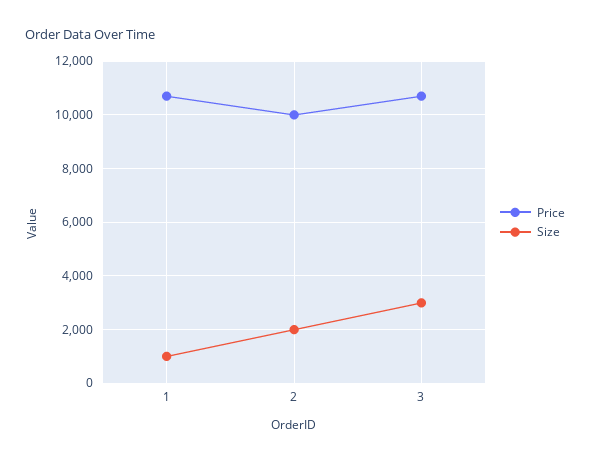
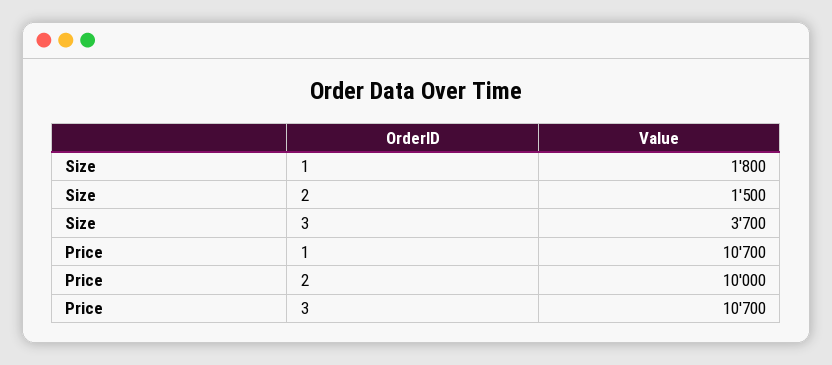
  {
    "Price": {
      "1": 10700,
      "2": 10000,
      "3": 10700
    },
    "Size": {
-     "1": 1000,
+     "1": 1800,
-     "2": 2000,
+     "2": 1500,
-     "3": 3000
+     "3": 3700
    }
  }

